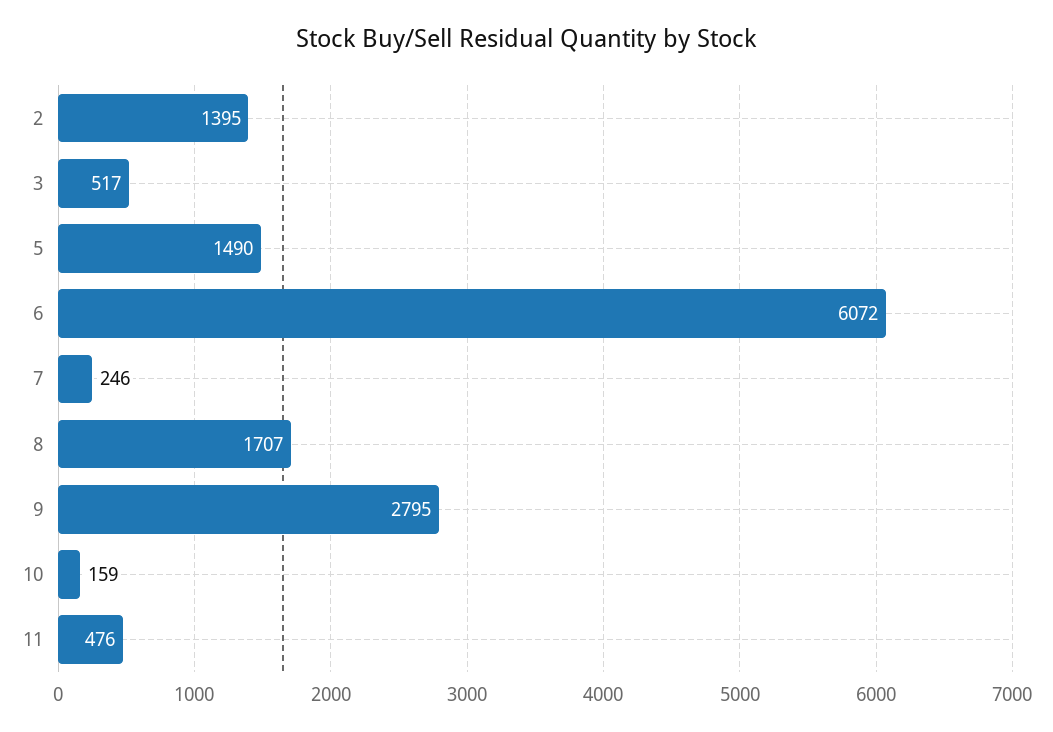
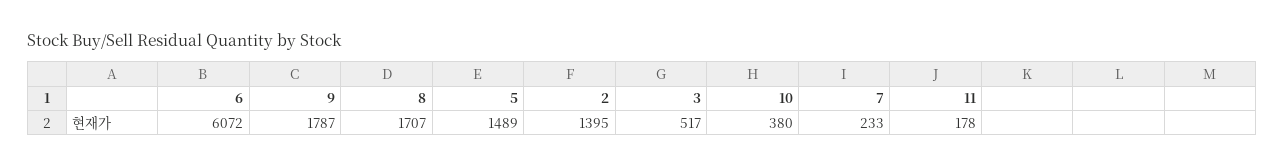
  {
    "2": 1395,
    "3": 517,
-   "5": 1490,
+   "5": 1489,
    "6": 6072,
-   "7": 246,
+   "7": 233,
    "8": 1707,
-   "9": 2795,
+   "9": 1787,
-   "10": 159,
+   "10": 380,
-   "11": 476
+   "11": 178
  }

